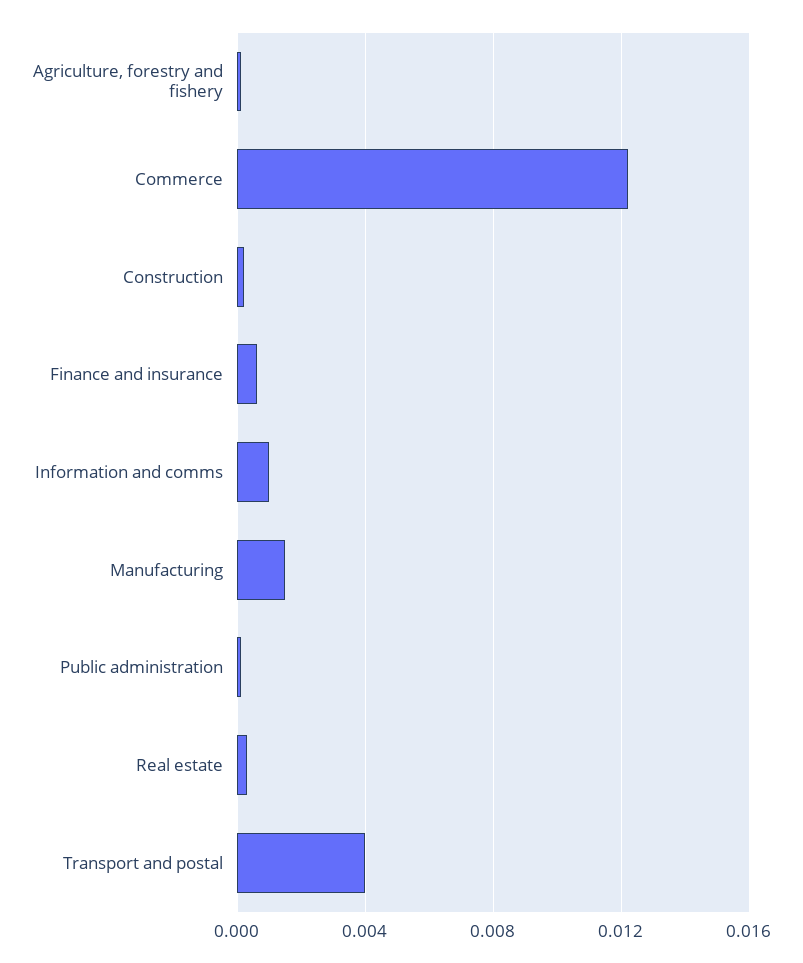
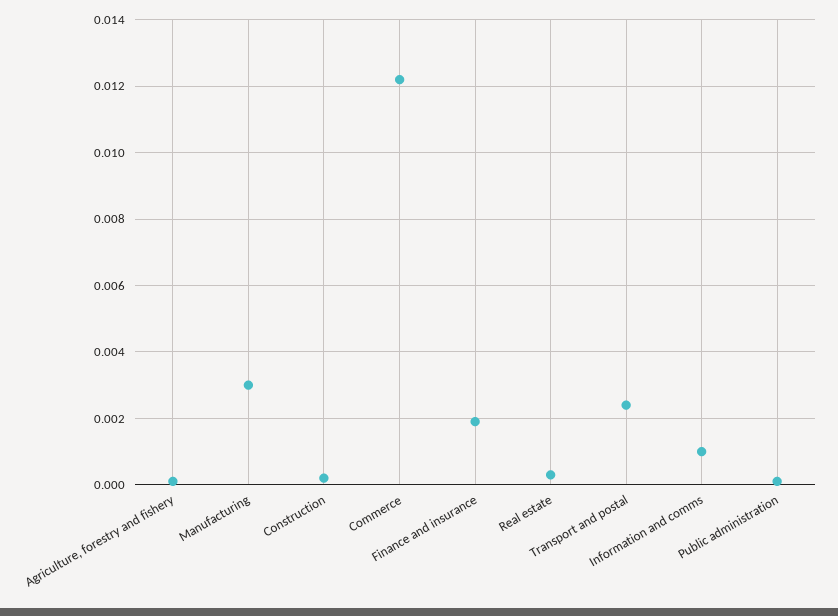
  {
    "Agriculture, forestry and fishery": 0,
    "Commerce": 0.012,
    "Construction": 0,
-   "Finance and insurance": 0.0005,
+   "Finance and insurance": 0.002,
    "Information and comms": 0.001,
-   "Manufacturing": 0.0015,
+   "Manufacturing": 0.003,
    "Public administration": 0,
    "Real estate": 0.0005,
-   "Transport and postal": 0.004
+   "Transport and postal": 0.0025
  }

